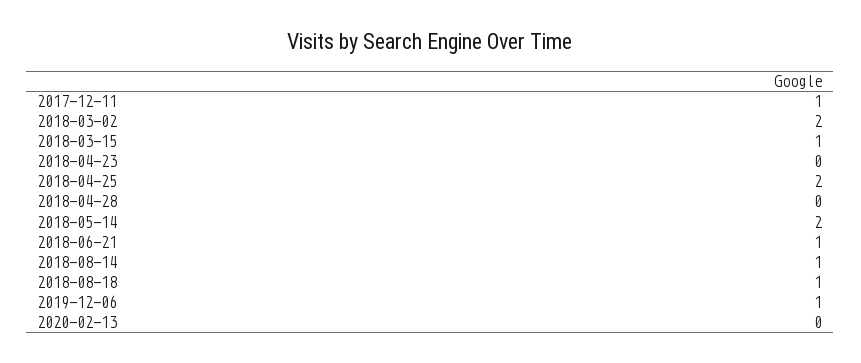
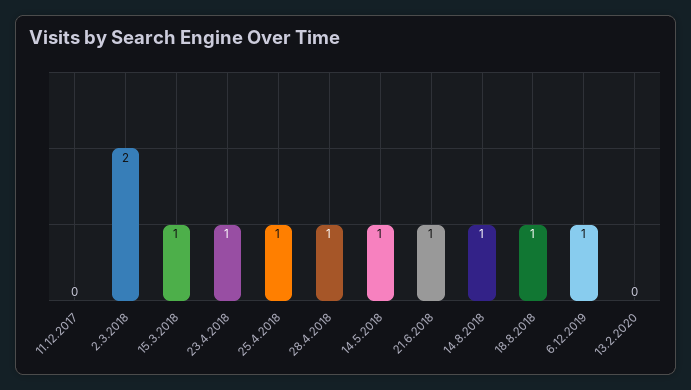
  {
-   "2017-12-11": 1,
+   "2017-12-11": 0,
    "2018-03-02": 2,
    "2018-03-15": 1,
-   "2018-04-23": 0,
+   "2018-04-23": 1,
-   "2018-04-25": 2,
+   "2018-04-25": 1,
-   "2018-04-28": 0,
+   "2018-04-28": 1,
-   "2018-05-14": 2,
+   "2018-05-14": 1,
    "2018-06-21": 1,
    "2018-08-14": 1,
    "2018-08-18": 1,
    "2019-12-06": 1,
    "2020-02-13": 0
  }

